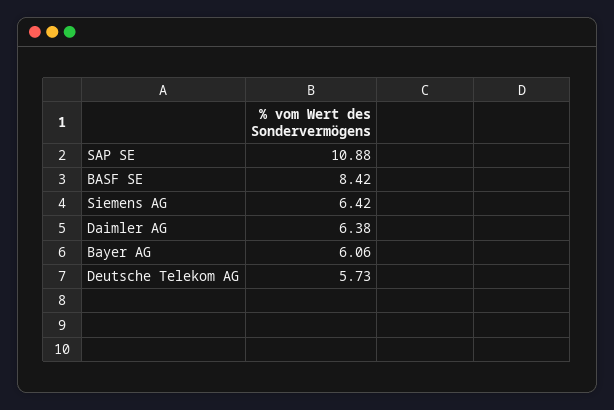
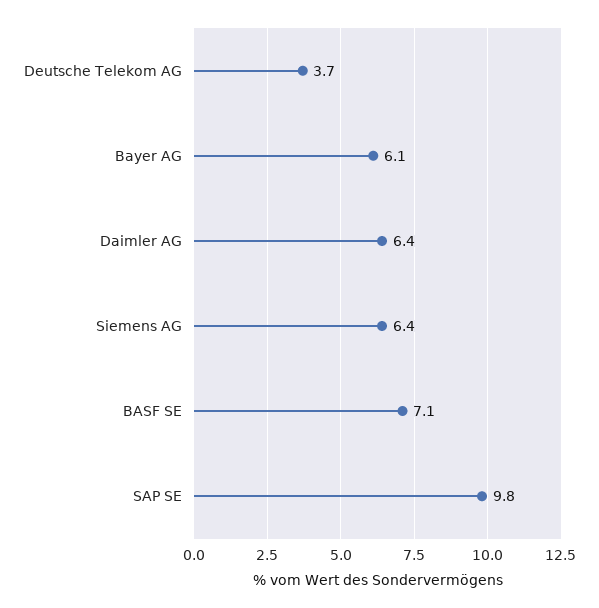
  {
-   "SAP SE": 10.88,
+   "SAP SE": 9.8,
-   "BASF SE": 8.42,
+   "BASF SE": 7.1,
    "Siemens AG": 6.42,
    "Daimler AG": 6.38,
    "Bayer AG": 6.06,
-   "Deutsche Telekom AG": 5.73
+   "Deutsche Telekom AG": 3.7
  }

